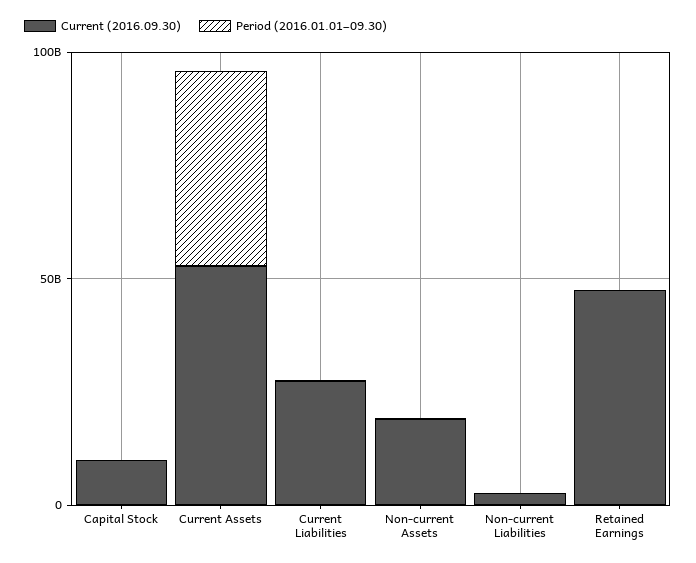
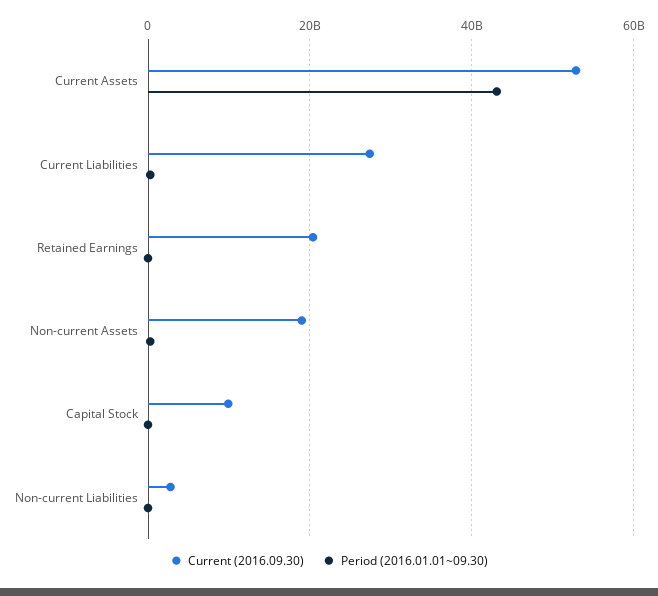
  {
    "Current (2016.09.30)": {
      "Capital Stock": 10000000000,
      "Current Assets": 52000000000,
      "Current Liabilities": 28000000000,
      "Non-current Assets": 18000000000,
      "Non-current Liabilities": 2000000000,
-     "Retained Earnings": 50000000000
+     "Retained Earnings": 20000000000
    },
    "Period (2016.01.01~09.30)": {
      "Capital Stock": 0,
      "Current Assets": 44000000000,
      "Current Liabilities": 0,
      "Non-current Assets": 0,
      "Non-current Liabilities": 0,
      "Retained Earnings": 0
    }
  }

